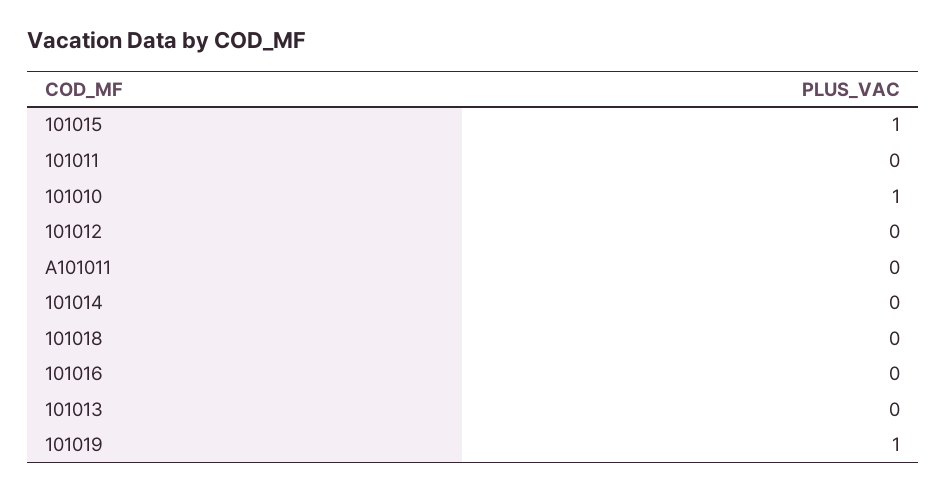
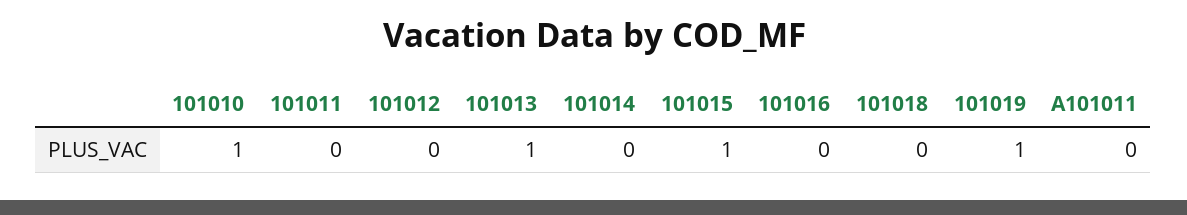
  {
    "101015": 1,
    "101011": 0,
    "101010": 1,
    "101012": 0,
    "A101011": 0,
    "101014": 0,
    "101018": 0,
    "101016": 0,
-   "101013": 0,
+   "101013": 1,
    "101019": 1
  }

